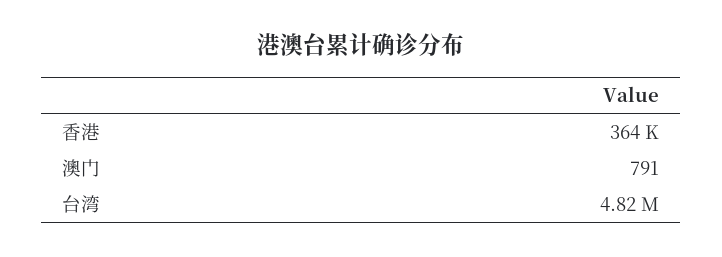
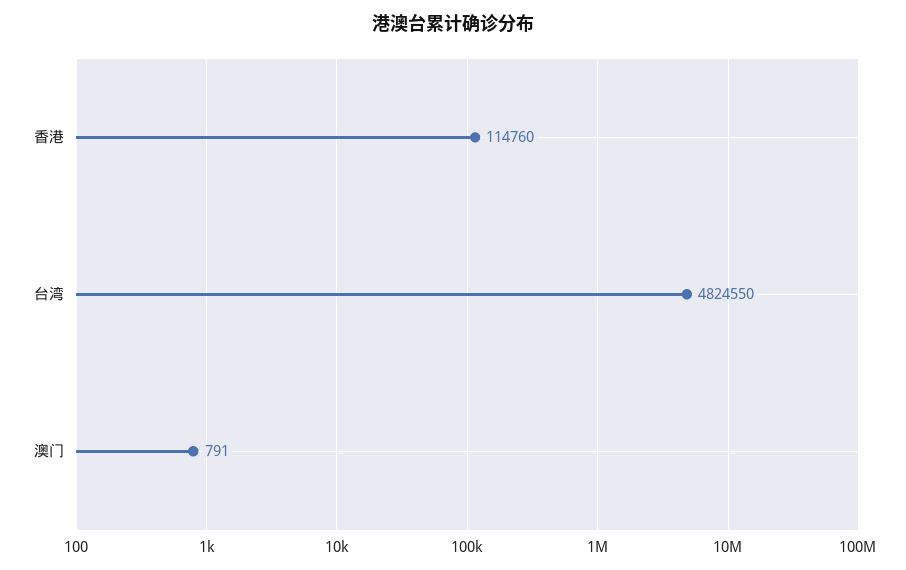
  {
-   "香港": 364000,
+   "香港": 114760,
    "澳门": 791,
    "台湾": 4824550
  }

